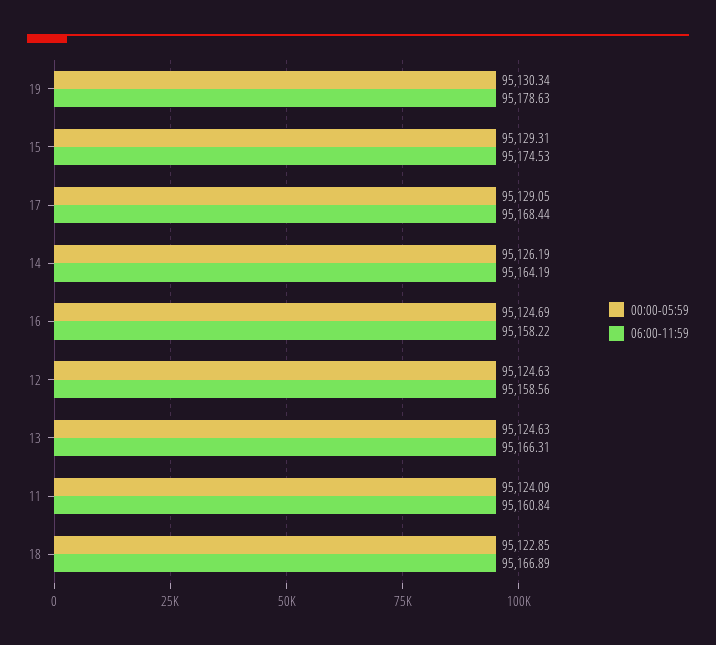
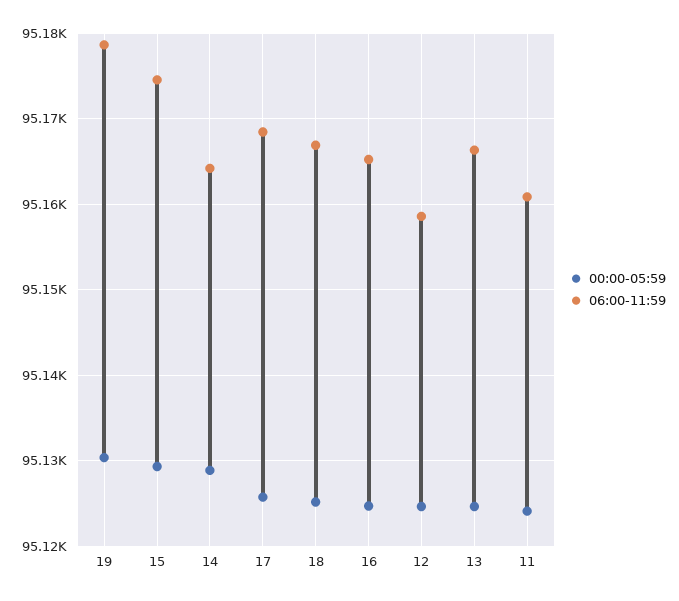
  {
    "00:00-05:59": {
      "19": 95130.34,
      "15": 95129.31,
-     "17": 95129.05,
+     "17": 95126,
-     "14": 95126.19,
+     "14": 95129,
      "16": 95124.69,
      "12": 95124.63,
      "13": 95124.63,
      "11": 95124.09,
-     "18": 95122.85
+     "18": 95125
    },
    "06:00-11:59": {
      "19": 95178.63,
      "15": 95174.53,
      "17": 95168.44,
      "14": 95164.19,
-     "16": 95158.22,
+     "16": 95165,
      "12": 95158.56,
      "13": 95166.31,
      "11": 95160.84,
      "18": 95166.89
    }
  }

